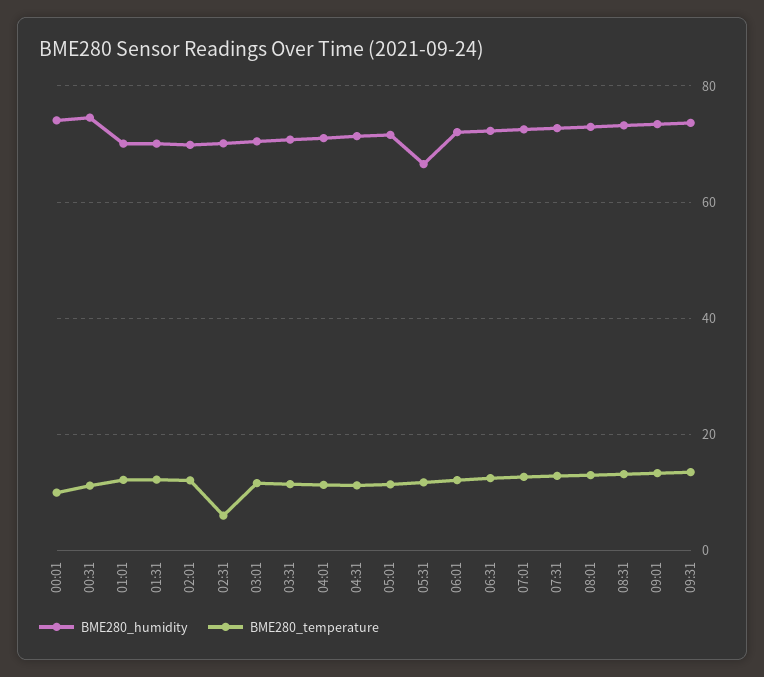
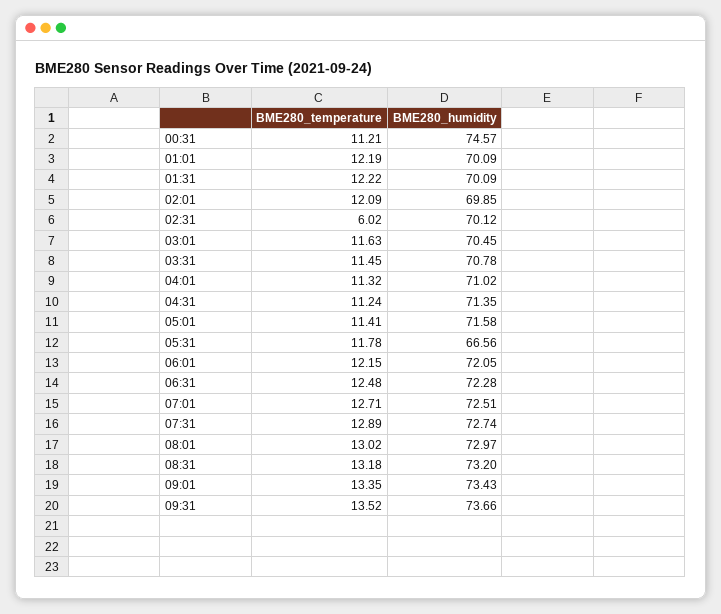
  {
    "BME280_humidity": {
-     "00:01": 74,
      "00:31": 74.57,
      "01:01": 70.09,
      "01:31": 70.09,
      "02:01": 69.85,
      "02:31": 70.12,
      "03:01": 70.45,
      "03:31": 70.78,
      "04:01": 71.02,
      "04:31": 71.35,
      "05:01": 71.58,
      "05:31": 66.56,
      "06:01": 72.05,
      "06:31": 72.28,
      "07:01": 72.51,
      "07:31": 72.74,
      "08:01": 72.97,
      "08:31": 73.2,
      "09:01": 73.43,
      "09:31": 73.66
    },
    "BME280_temperature": {
-     "00:01": 10,
      "00:31": 11.21,
      "01:01": 12.19,
      "01:31": 12.22,
      "02:01": 12.09,
      "02:31": 6.02,
      "03:01": 11.63,
      "03:31": 11.45,
      "04:01": 11.32,
      "04:31": 11.24,
      "05:01": 11.41,
      "05:31": 11.78,
      "06:01": 12.15,
      "06:31": 12.48,
      "07:01": 12.71,
      "07:31": 12.89,
      "08:01": 13.02,
      "08:31": 13.18,
      "09:01": 13.35,
      "09:31": 13.52
    }
  }

